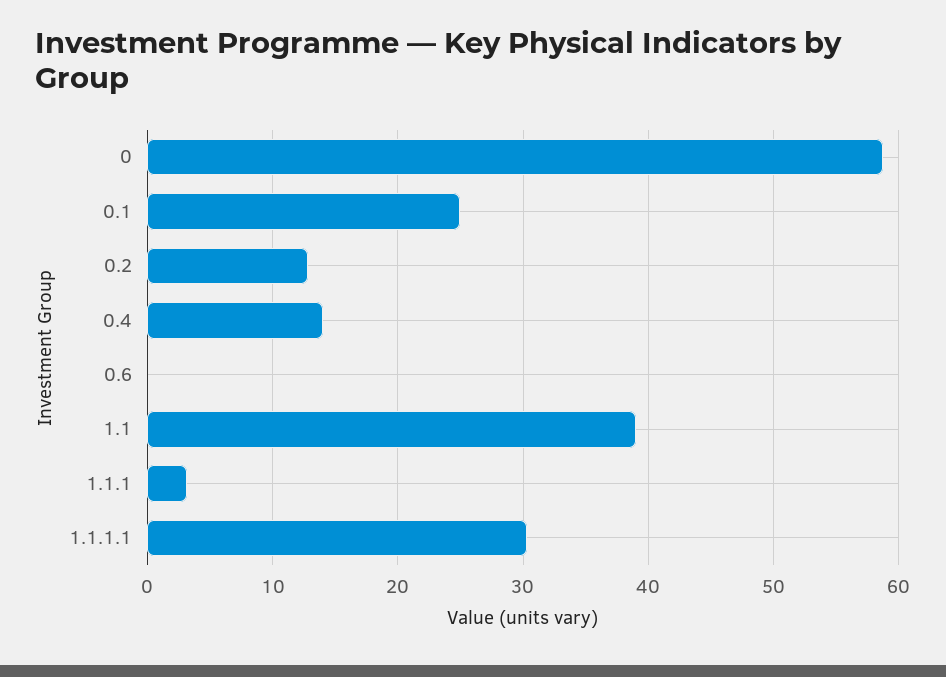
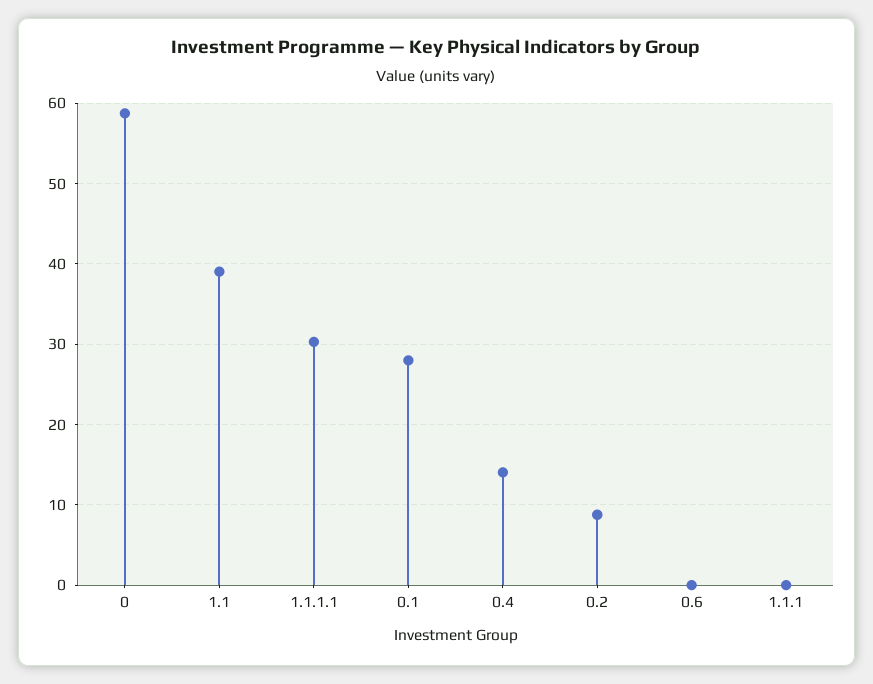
  {
    "0": 59,
-   "0.1": 25,
+   "0.1": 28,
-   "0.2": 13,
+   "0.2": 9,
    "0.4": 14,
    "0.6": 0,
    "1.1": 39,
-   "1.1.1": 3,
+   "1.1.1": 0,
    "1.1.1.1": 30
  }

